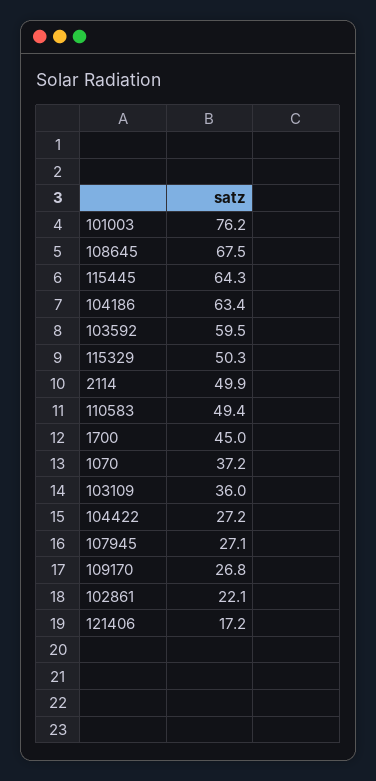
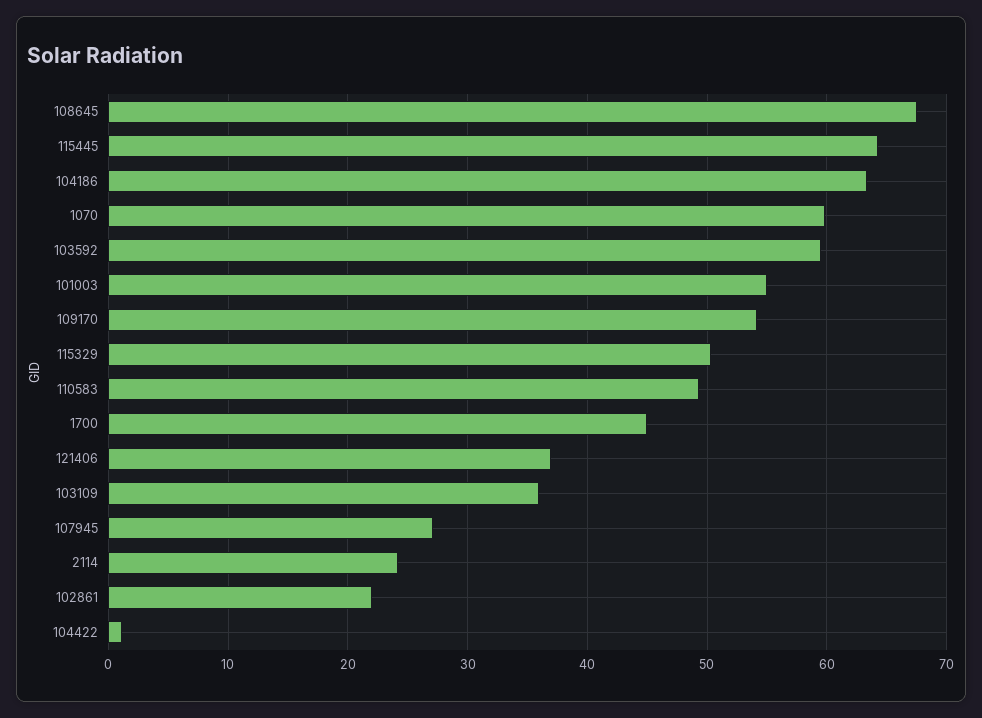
  {
-   "101003": 76.2,
+   "101003": 55,
    "108645": 67.5,
    "115445": 64.3,
    "104186": 63.4,
    "103592": 59.5,
    "115329": 50.3,
-   "2114": 49.9,
+   "2114": 24,
    "110583": 49.4,
    "1700": 45,
-   "1070": 37.2,
+   "1070": 60,
    "103109": 36,
-   "104422": 27.2,
+   "104422": 1,
    "107945": 27.1,
-   "109170": 26.8,
+   "109170": 54,
    "102861": 22.1,
-   "121406": 17.2
+   "121406": 37
  }

